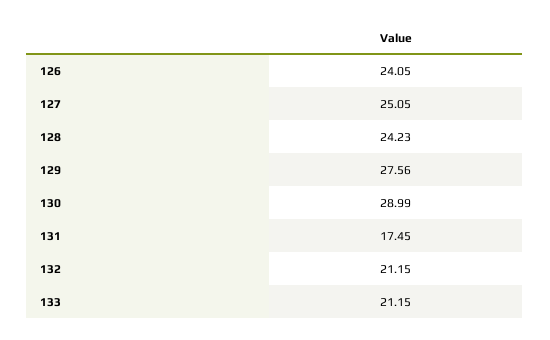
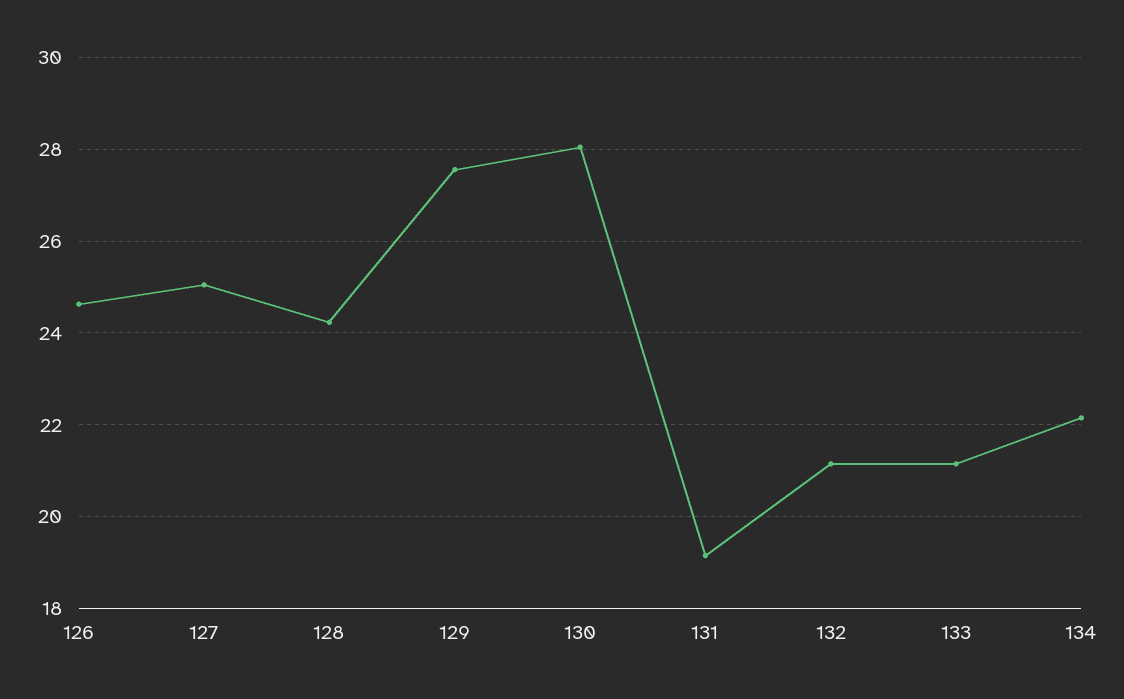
  {
-   "126": 24.05,
+   "126": 24.6,
    "127": 25.05,
    "128": 24.23,
    "129": 27.56,
-   "130": 28.99,
+   "130": 28,
-   "131": 17.45,
+   "131": 19.2,
    "132": 21.15,
-   "133": 21.15
+   "133": 21.15,
+   "134": 22.2
  }

